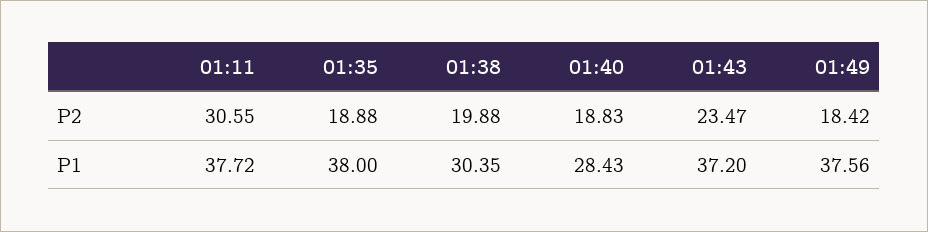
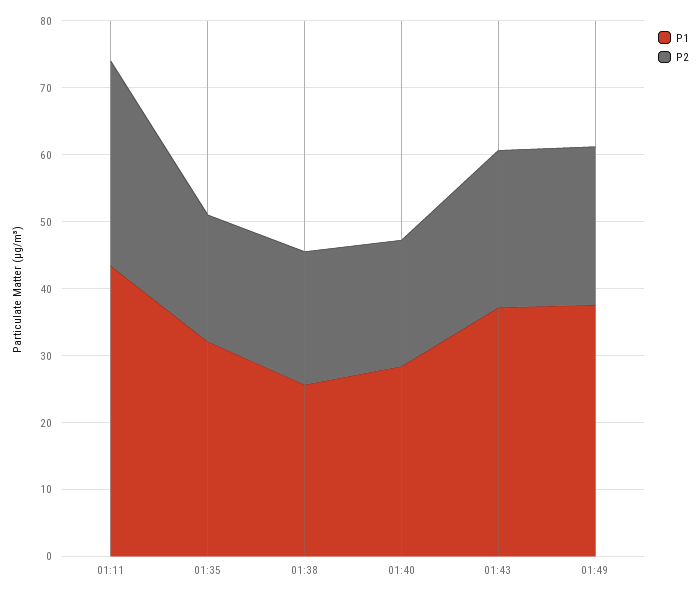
  {
    "P2": {
      "01:11": 30.55,
      "01:35": 18.88,
      "01:38": 19.88,
      "01:40": 18.83,
      "01:43": 23.47,
-     "01:49": 18.42
+     "01:49": 24
    },
    "P1": {
-     "01:11": 37.72,
+     "01:11": 44,
-     "01:35": 38,
+     "01:35": 32,
-     "01:38": 30.35,
+     "01:38": 26,
      "01:40": 28.43,
      "01:43": 37.2,
      "01:49": 37.56
    }
  }

